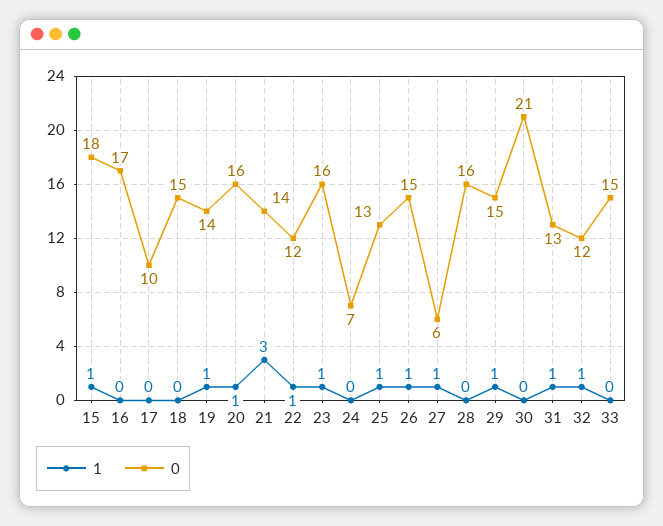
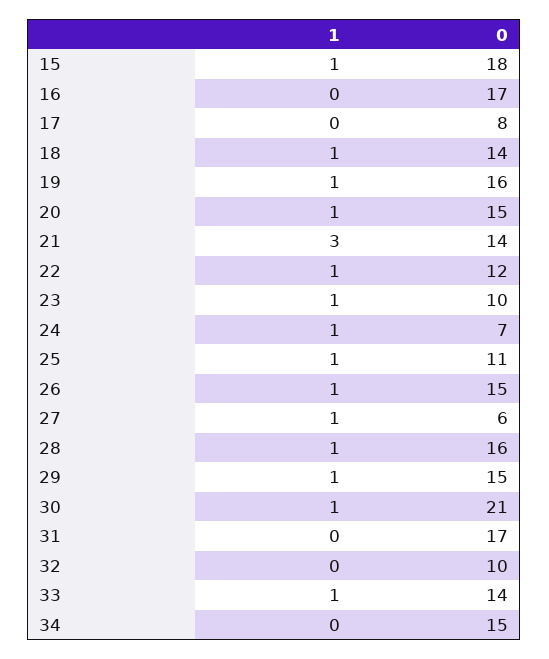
  {
    "1": {
      "15": 1,
      "16": 0,
      "17": 0,
-     "18": 0,
+     "18": 1,
      "19": 1,
      "20": 1,
      "21": 3,
      "22": 1,
      "23": 1,
-     "24": 0,
+     "24": 1,
      "25": 1,
      "26": 1,
      "27": 1,
-     "28": 0,
+     "28": 1,
      "29": 1,
-     "30": 0,
+     "30": 1,
-     "31": 1,
+     "31": 0,
-     "32": 1,
+     "32": 0,
-     "33": 0
+     "33": 1,
+     "34": 0
    },
    "0": {
      "15": 18,
      "16": 17,
-     "17": 10,
+     "17": 8,
-     "18": 15,
+     "18": 14,
-     "19": 14,
+     "19": 16,
-     "20": 16,
+     "20": 15,
      "21": 14,
      "22": 12,
-     "23": 16,
+     "23": 10,
      "24": 7,
-     "25": 13,
+     "25": 11,
      "26": 15,
      "27": 6,
      "28": 16,
      "29": 15,
      "30": 21,
-     "31": 13,
+     "31": 17,
-     "32": 12,
+     "32": 10,
-     "33": 15
+     "33": 14,
+     "34": 15
    }
  }

